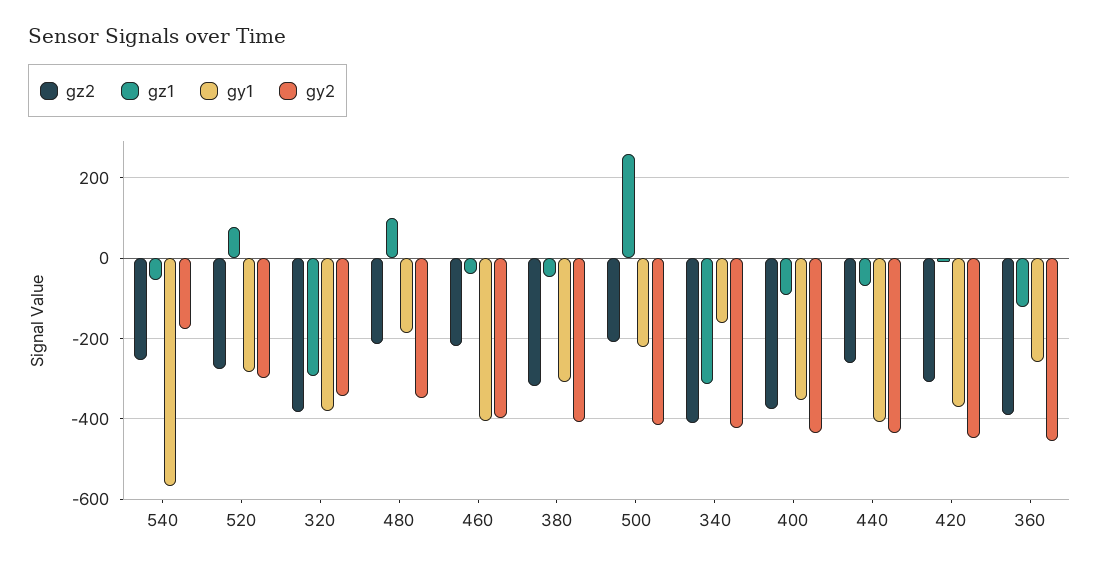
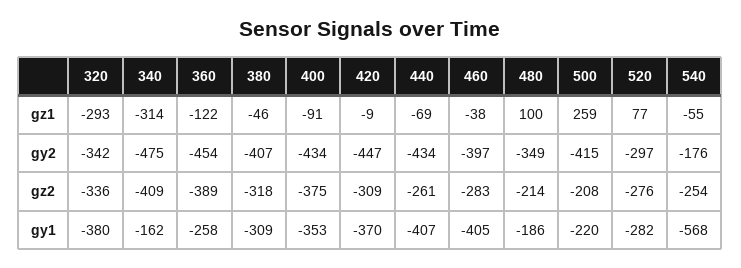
  {
    "gz2": {
      "540": -254,
      "520": -276,
-     "320": -380,
+     "320": -336,
      "480": -214,
-     "460": -220,
+     "460": -283,
      "380": -318,
      "500": -208,
      "340": -409,
      "400": -375,
      "440": -261,
      "420": -309,
      "360": -389
    },
    "gz1": {
      "540": -55,
      "520": 77,
      "320": -293,
      "480": 100,
      "460": -38,
      "380": -46,
      "500": 259,
      "340": -314,
      "400": -91,
      "440": -69,
      "420": -9,
      "360": -122
    },
    "gy1": {
      "540": -568,
      "520": -282,
      "320": -380,
      "480": -186,
      "460": -405,
      "380": -309,
      "500": -220,
      "340": -162,
      "400": -353,
      "440": -407,
      "420": -370,
      "360": -258
    },
    "gy2": {
      "540": -176,
      "520": -297,
      "320": -342,
      "480": -349,
      "460": -397,
      "380": -407,
      "500": -415,
-     "340": -420,
+     "340": -475,
      "400": -434,
      "440": -434,
      "420": -447,
      "360": -454
    }
  }

